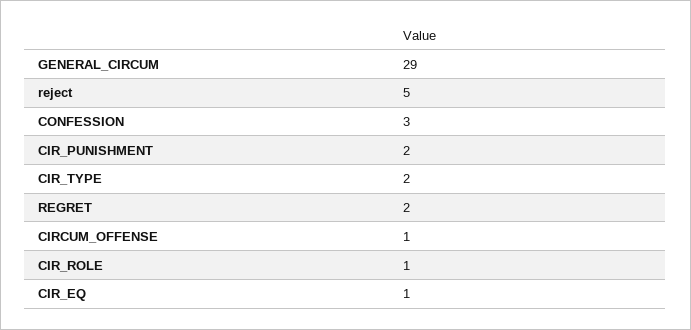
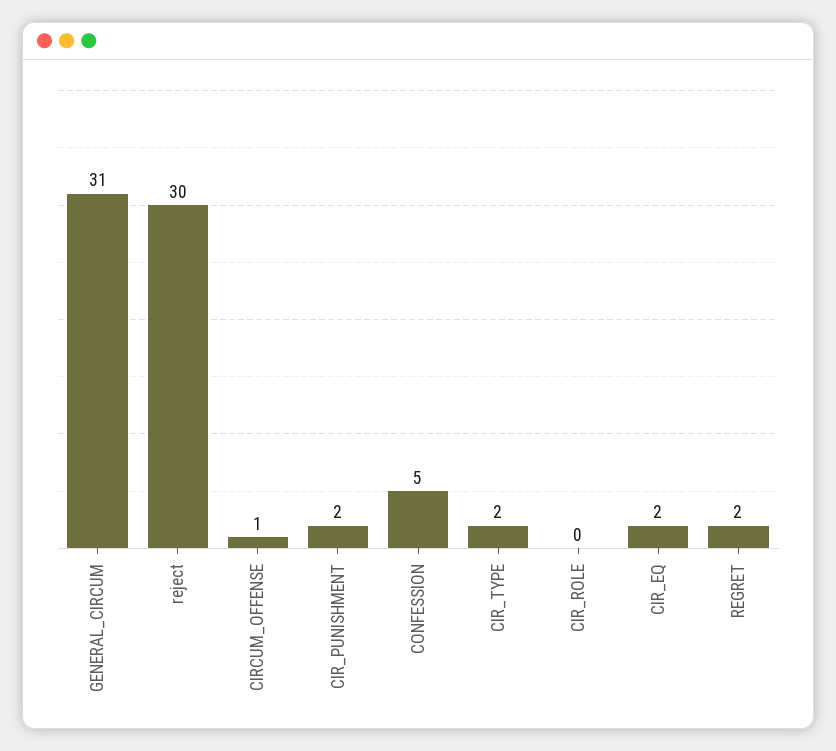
  {
-   "GENERAL_CIRCUM": 29,
+   "GENERAL_CIRCUM": 31,
-   "reject": 5,
+   "reject": 30,
-   "CONFESSION": 3,
+   "CONFESSION": 5,
    "CIR_PUNISHMENT": 2,
    "CIR_TYPE": 2,
    "REGRET": 2,
    "CIRCUM_OFFENSE": 1,
-   "CIR_ROLE": 1,
+   "CIR_ROLE": 0,
-   "CIR_EQ": 1
+   "CIR_EQ": 2
  }

